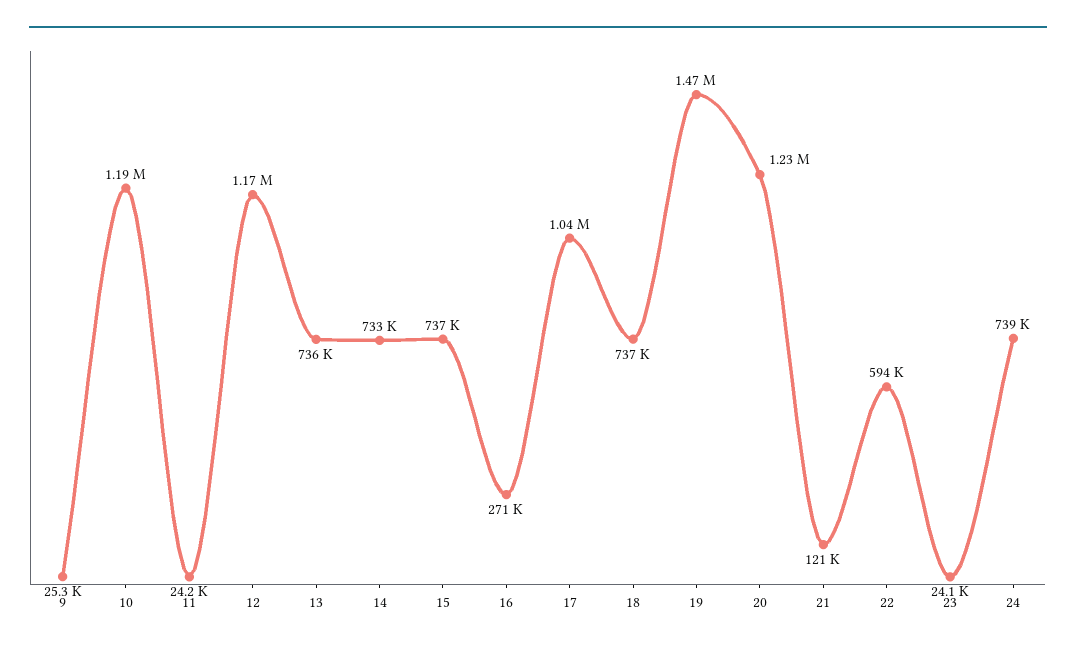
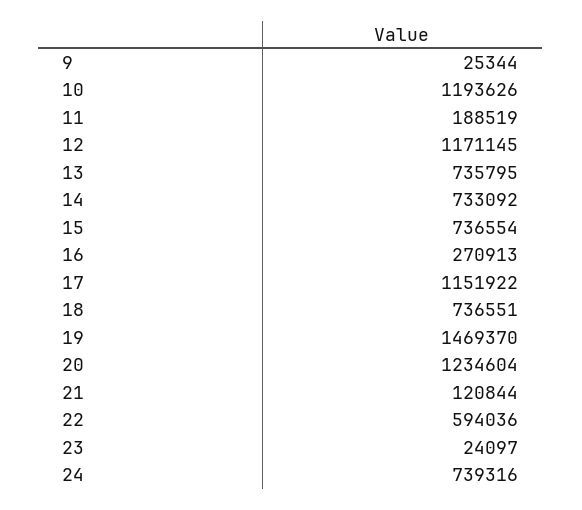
  {
    "9": 25344,
    "10": 1193626,
-   "11": 24200,
+   "11": 188519,
    "12": 1171145,
    "13": 735795,
    "14": 733092,
    "15": 736554,
    "16": 270913,
-   "17": 1040000,
+   "17": 1151922,
    "18": 736551,
    "19": 1469370,
    "20": 1234604,
    "21": 120844,
    "22": 594036,
    "23": 24097,
    "24": 739316
  }

